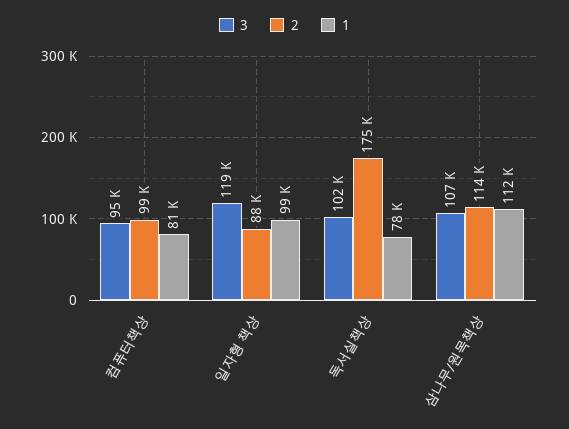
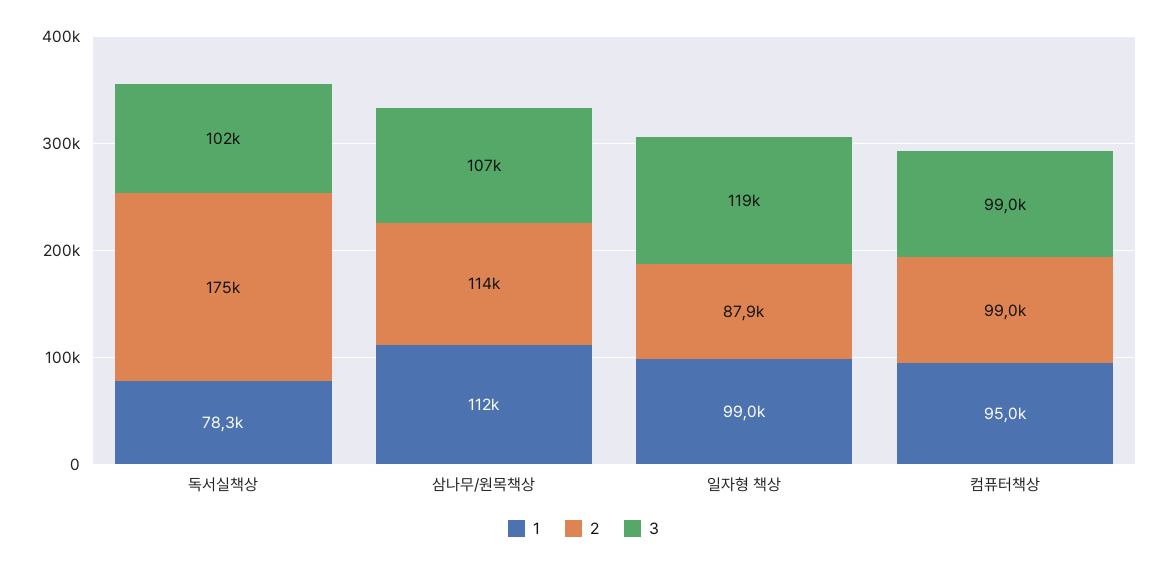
  {
    "3": {
-     "컴퓨터책상": 95000,
+     "컴퓨터책상": 99000,
      "일자형 책상": 119000,
      "독서실책상": 102000,
      "삼나무/원목책상": 107000
    },
    "2": {
      "컴퓨터책상": 99000,
      "일자형 책상": 87900,
      "독서실책상": 175000,
      "삼나무/원목책상": 114000
    },
    "1": {
-     "컴퓨터책상": 81000,
+     "컴퓨터책상": 95000,
      "일자형 책상": 99000,
      "독서실책상": 78300,
      "삼나무/원목책상": 112000
    }
  }

